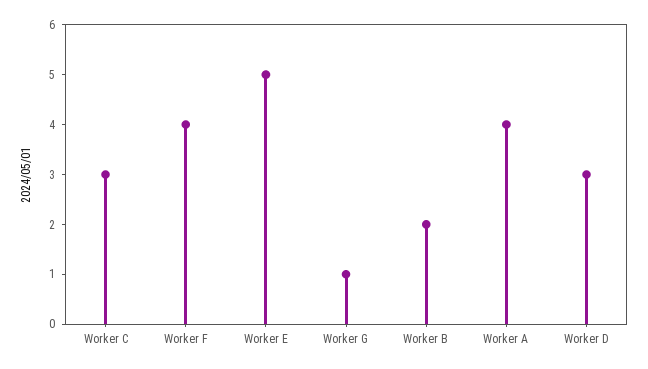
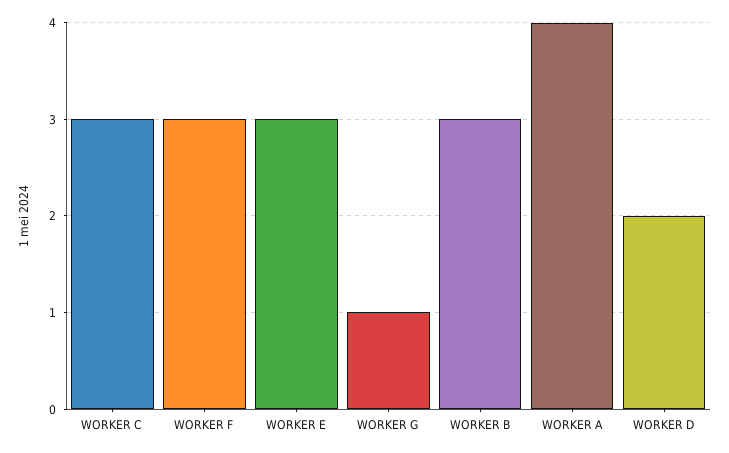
  {
    "Worker C": 3,
-   "Worker F": 4,
+   "Worker F": 3,
-   "Worker E": 5,
+   "Worker E": 3,
    "Worker G": 1,
-   "Worker B": 2,
+   "Worker B": 3,
    "Worker A": 4,
-   "Worker D": 3
+   "Worker D": 2
  }

